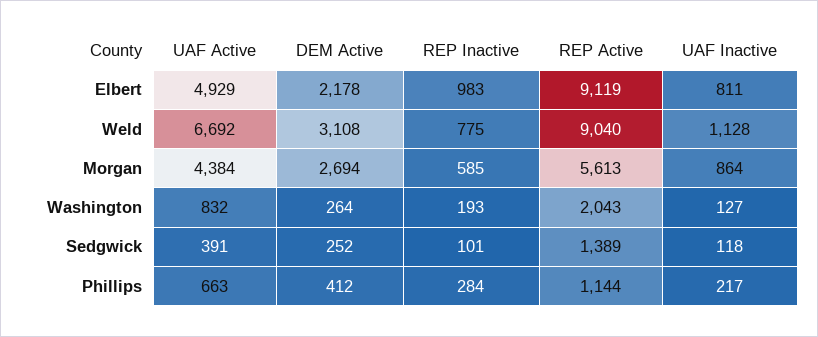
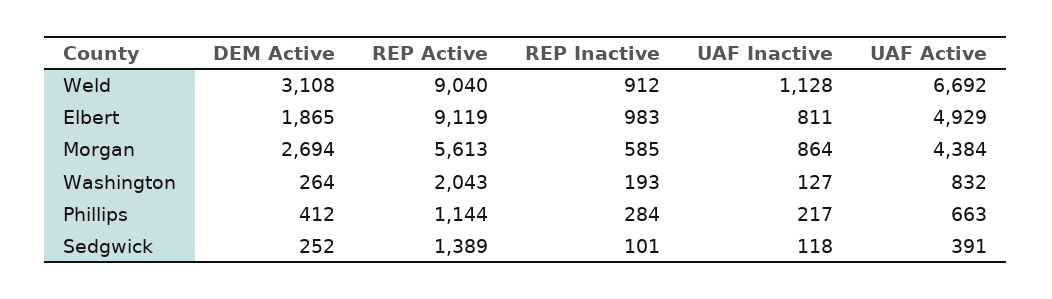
  {
    "UAF Active": {
      "Elbert": 4929,
      "Weld": 6692,
      "Morgan": 4384,
      "Washington": 832,
      "Sedgwick": 391,
      "Phillips": 663
    },
    "DEM Active": {
-     "Elbert": 2178,
+     "Elbert": 1865,
      "Weld": 3108,
      "Morgan": 2694,
      "Washington": 264,
      "Sedgwick": 252,
      "Phillips": 412
    },
    "REP Inactive": {
      "Elbert": 983,
-     "Weld": 775,
+     "Weld": 912,
      "Morgan": 585,
      "Washington": 193,
      "Sedgwick": 101,
      "Phillips": 284
    },
    "REP Active": {
      "Elbert": 9119,
      "Weld": 9040,
      "Morgan": 5613,
      "Washington": 2043,
      "Sedgwick": 1389,
      "Phillips": 1144
    },
    "UAF Inactive": {
      "Elbert": 811,
      "Weld": 1128,
      "Morgan": 864,
      "Washington": 127,
      "Sedgwick": 118,
      "Phillips": 217
    }
  }

